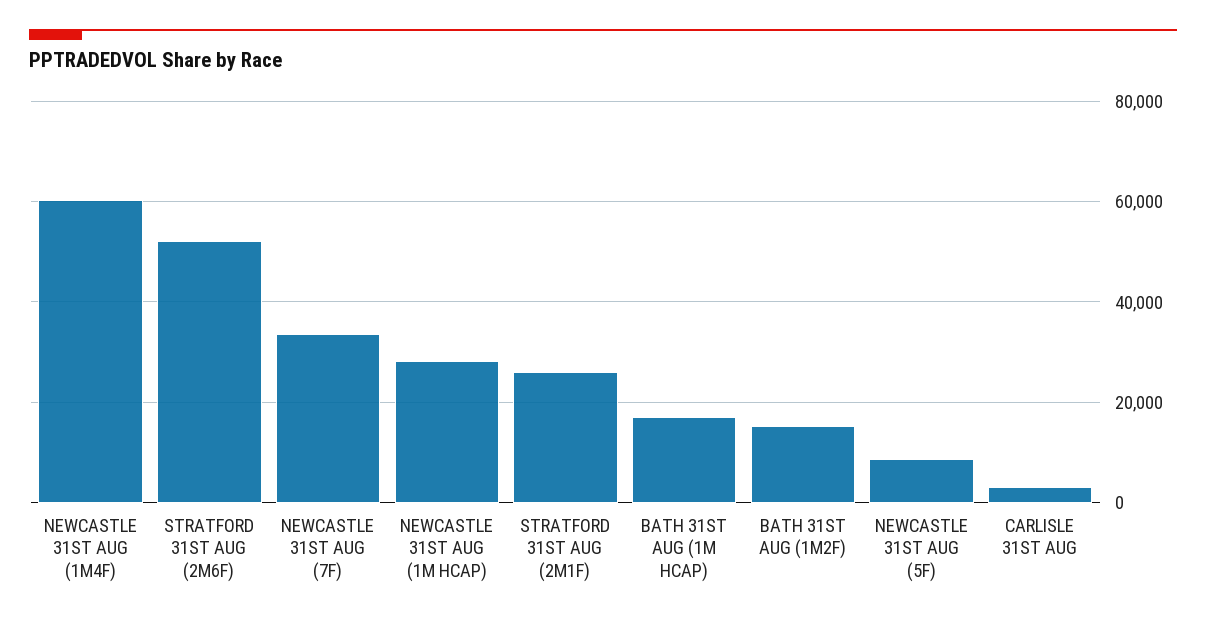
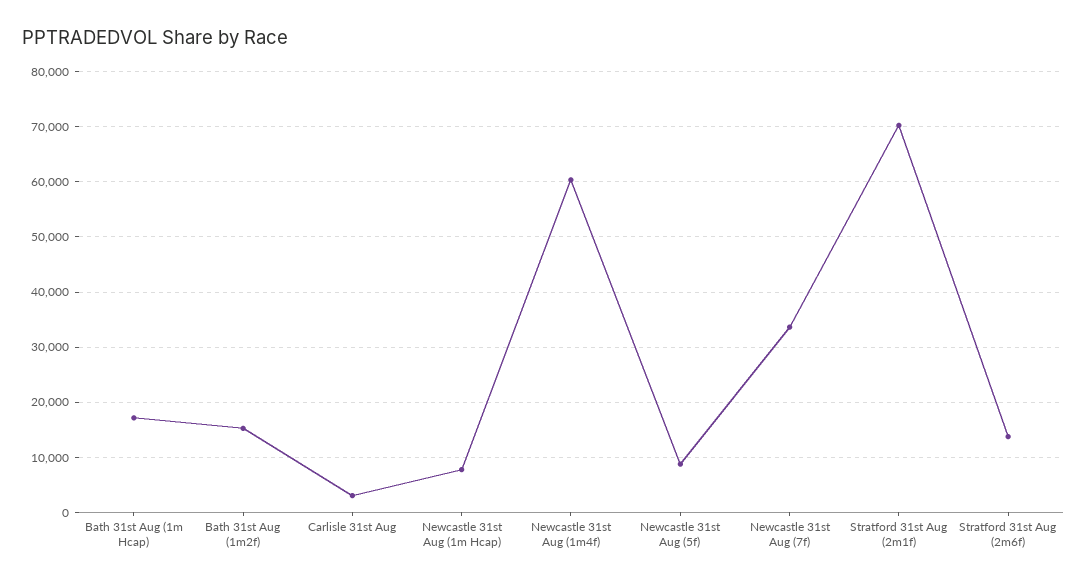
  {
    "NEWCASTLE 31ST AUG (1M4F)": 60000,
-   "STRATFORD 31ST AUG (2M6F)": 52000,
+   "STRATFORD 31ST AUG (2M6F)": 14000,
    "NEWCASTLE 31ST AUG (7F)": 34000,
-   "NEWCASTLE 31ST AUG (1M HCAP)": 28000,
+   "NEWCASTLE 31ST AUG (1M HCAP)": 8000,
-   "STRATFORD 31ST AUG (2M1F)": 26000,
+   "STRATFORD 31ST AUG (2M1F)": 70000,
    "BATH 31ST AUG (1M HCAP)": 18000,
    "BATH 31ST AUG (1M2F)": 16000,
    "NEWCASTLE 31ST AUG (5F)": 8000,
    "CARLISLE 31ST AUG": 4000
  }

